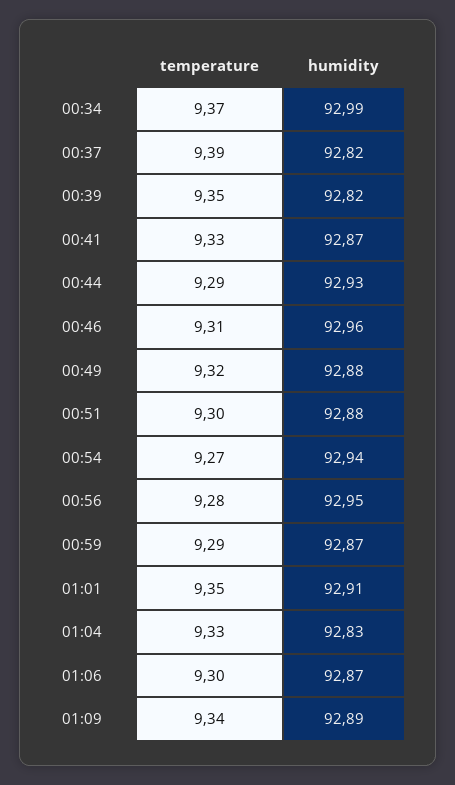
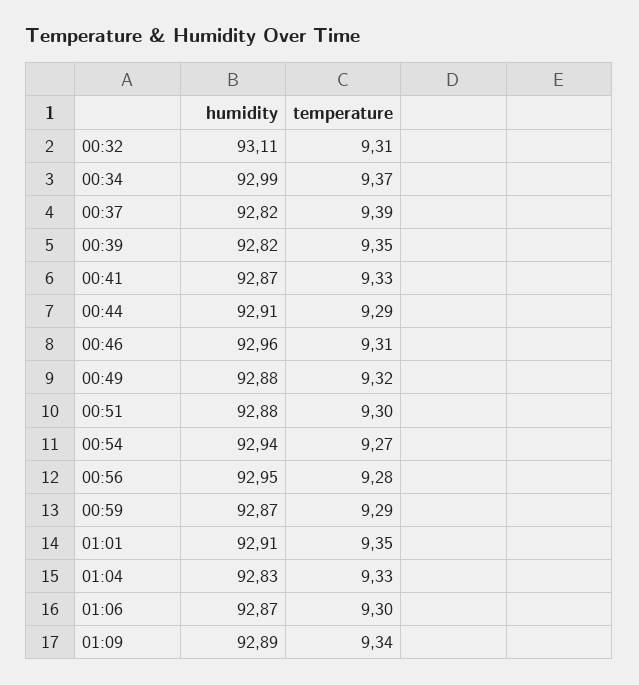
  {
    "temperature": {
      "00:34": 9.37,
      "00:37": 9.39,
      "00:39": 9.35,
      "00:41": 9.33,
      "00:44": 9.29,
      "00:46": 9.31,
      "00:49": 9.32,
      "00:51": 9.3,
      "00:54": 9.27,
      "00:56": 9.28,
      "00:59": 9.29,
      "01:01": 9.35,
      "01:04": 9.33,
      "01:06": 9.3,
-     "01:09": 9.34
+     "01:09": 9.34,
+     "00:32": 9.31
    },
    "humidity": {
      "00:34": 92.99,
      "00:37": 92.82,
      "00:39": 92.82,
      "00:41": 92.87,
-     "00:44": 92.93,
+     "00:44": 92.91,
      "00:46": 92.96,
      "00:49": 92.88,
      "00:51": 92.88,
      "00:54": 92.94,
      "00:56": 92.95,
      "00:59": 92.87,
      "01:01": 92.91,
      "01:04": 92.83,
      "01:06": 92.87,
-     "01:09": 92.89
+     "01:09": 92.89,
+     "00:32": 93.11
    }
  }

